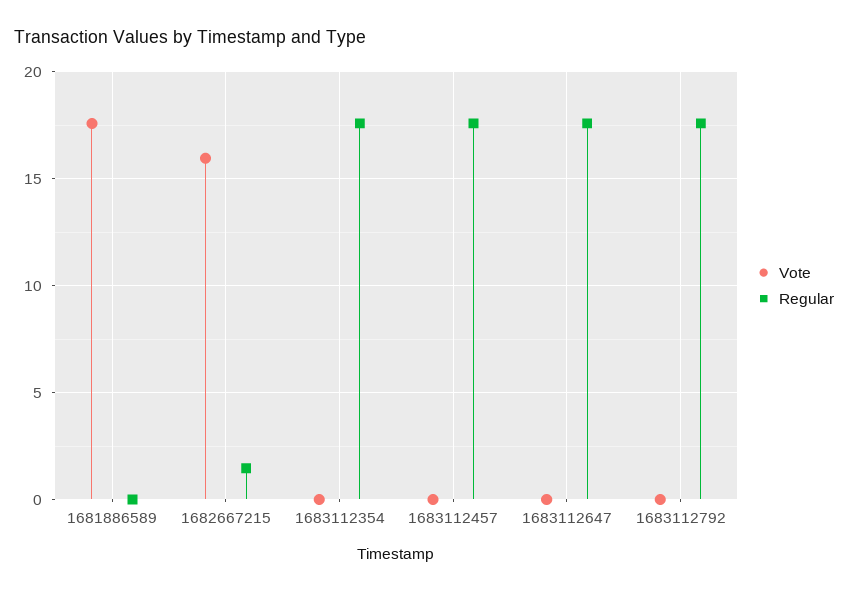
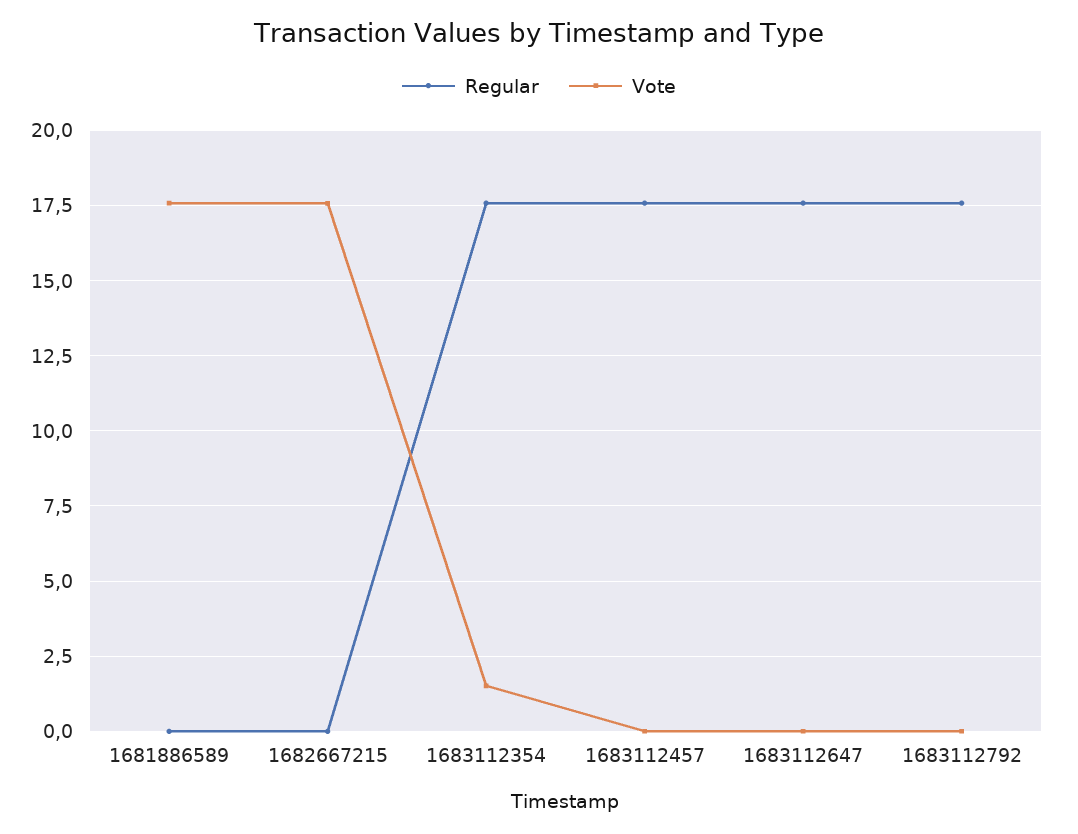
  {
    "Vote": {
      "1681886589": 17.5,
-     "1682667215": 16,
+     "1682667215": 17.5,
-     "1683112354": 0,
+     "1683112354": 1.5,
      "1683112457": 0,
      "1683112647": 0,
      "1683112792": 0
    },
    "Regular": {
      "1681886589": 0,
-     "1682667215": 1.5,
+     "1682667215": 0,
      "1683112354": 17.5,
      "1683112457": 17.5,
      "1683112647": 17.5,
      "1683112792": 17.5
    }
  }

